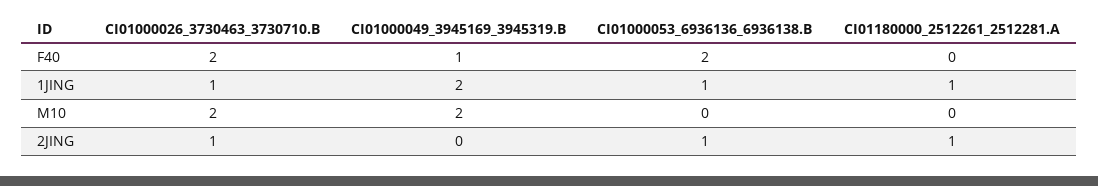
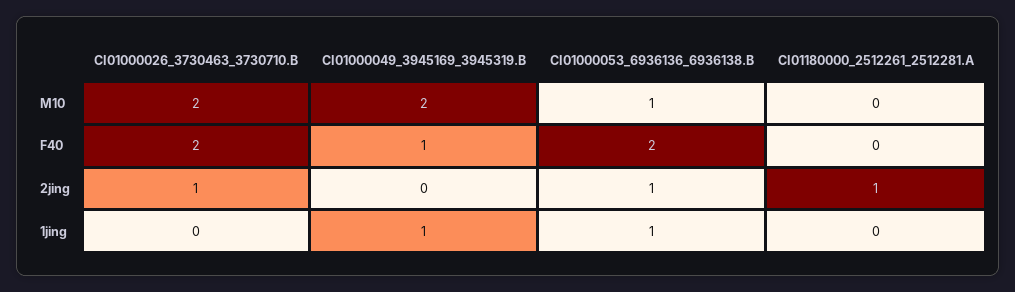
  {
    "CI01000026_3730463_3730710.B": {
      "F40": 2,
-     "1JING": 1,
+     "1JING": 0,
      "M10": 2,
      "2JING": 1
    },
    "CI01000049_3945169_3945319.B": {
      "F40": 1,
-     "1JING": 2,
+     "1JING": 1,
      "M10": 2,
      "2JING": 0
    },
    "CI01000053_6936136_6936138.B": {
      "F40": 2,
      "1JING": 1,
-     "M10": 0,
+     "M10": 1,
      "2JING": 1
    },
    "CI01180000_2512261_2512281.A": {
      "F40": 0,
-     "1JING": 1,
+     "1JING": 0,
      "M10": 0,
      "2JING": 1
    }
  }

